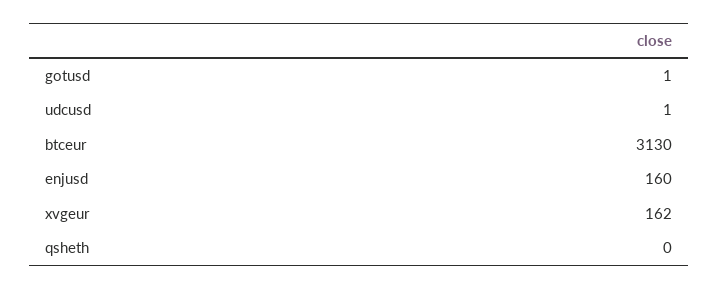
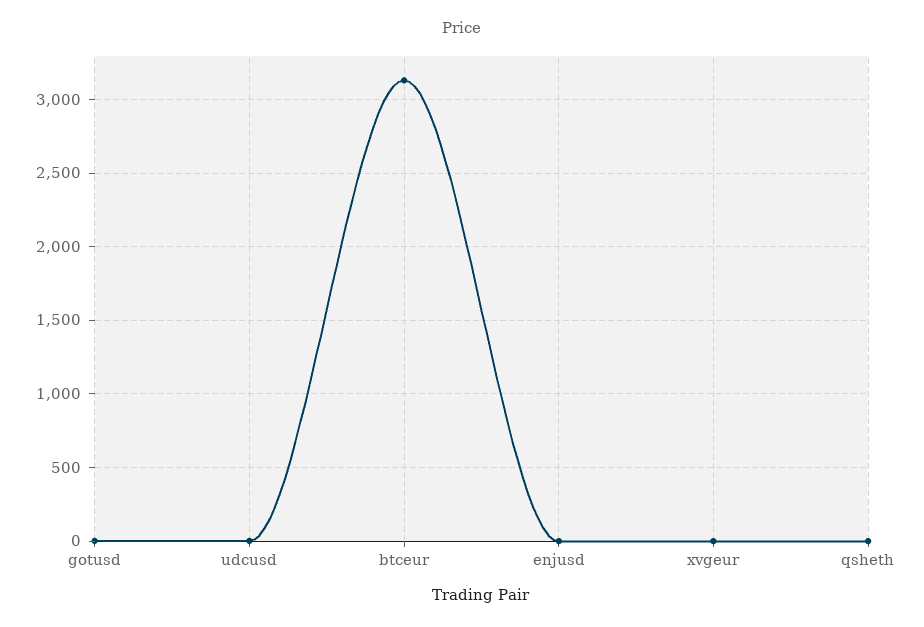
  {
    "gotusd": 1,
    "udcusd": 1,
    "btceur": 3130,
-   "enjusd": 160,
+   "enjusd": 0,
-   "xvgeur": 162,
+   "xvgeur": 0,
    "qsheth": 0
  }

